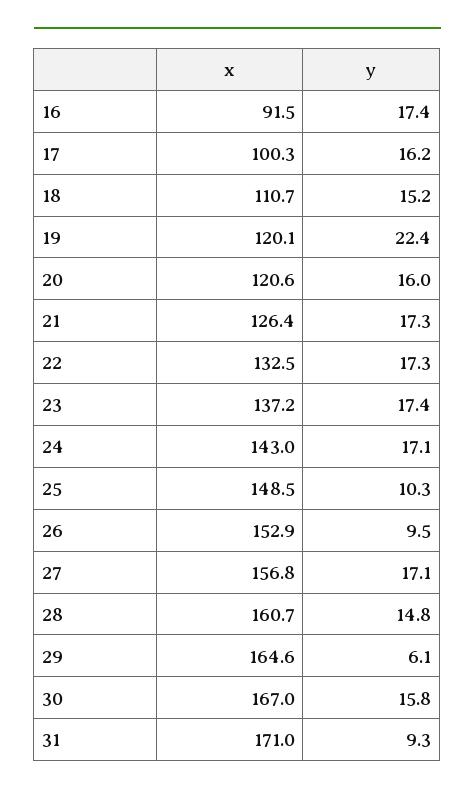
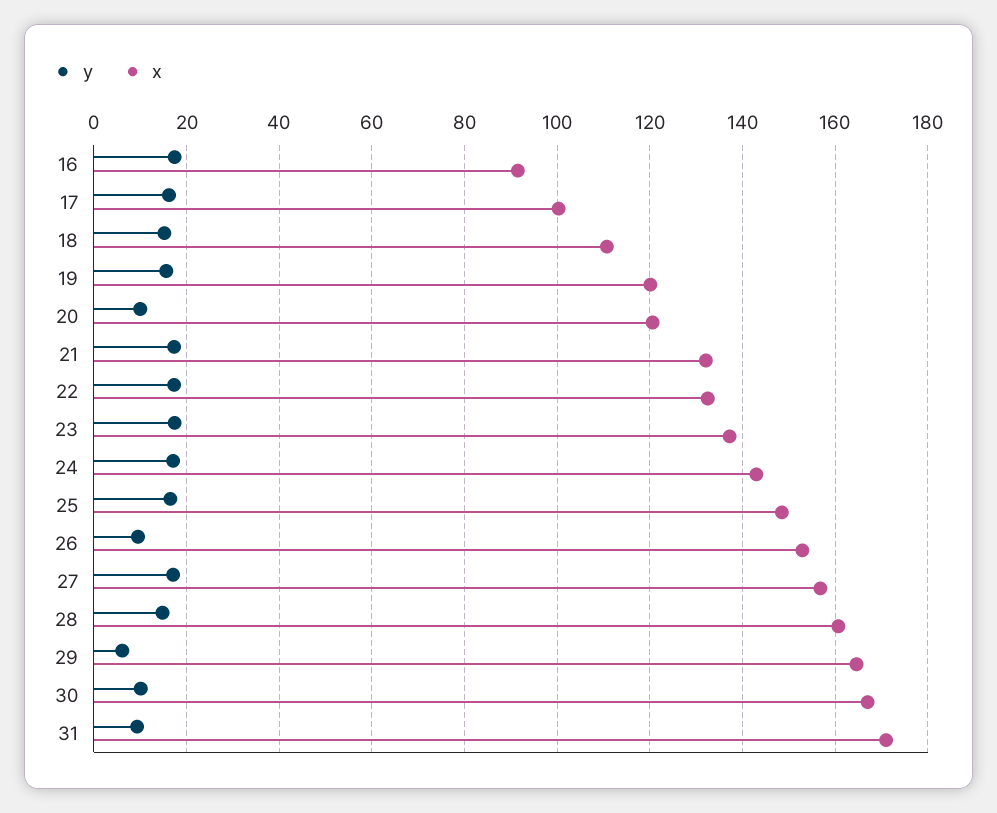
  {
    "x": {
      "16": 91.5,
      "17": 100.3,
      "18": 110.7,
      "19": 120.1,
      "20": 120.6,
-     "21": 126.4,
+     "21": 132,
      "22": 132.5,
      "23": 137.2,
      "24": 143,
      "25": 148.5,
      "26": 152.9,
      "27": 156.8,
      "28": 160.7,
      "29": 164.6,
      "30": 167,
      "31": 171
    },
    "y": {
      "16": 17.4,
      "17": 16.2,
      "18": 15.2,
-     "19": 22.4,
+     "19": 16,
-     "20": 16,
+     "20": 10,
      "21": 17.3,
      "22": 17.3,
      "23": 17.4,
      "24": 17.1,
-     "25": 10.3,
+     "25": 16,
      "26": 9.5,
      "27": 17.1,
      "28": 14.8,
      "29": 6.1,
-     "30": 15.8,
+     "30": 10,
      "31": 9.3
    }
  }

